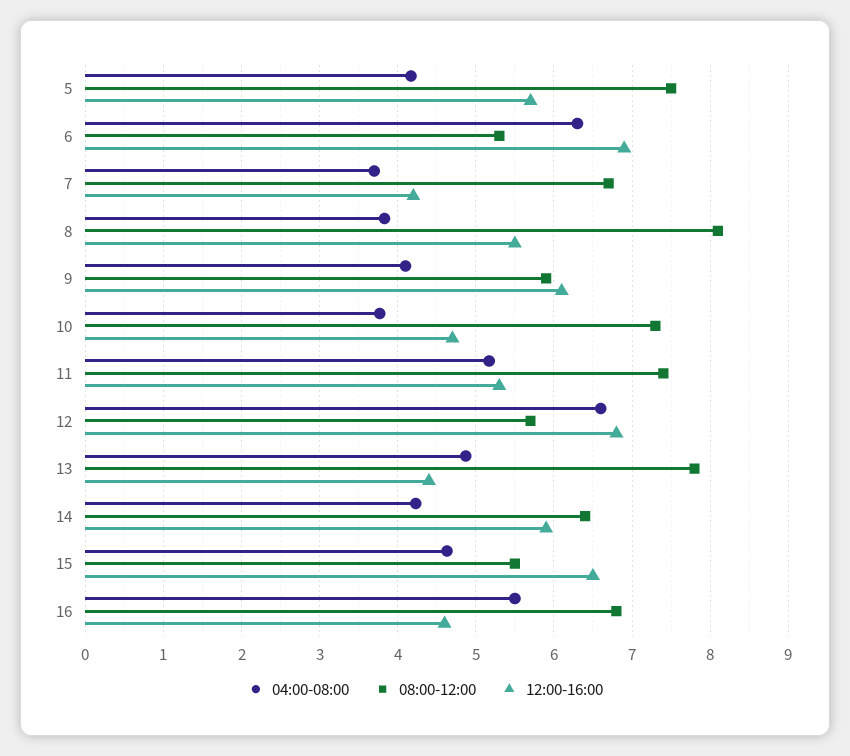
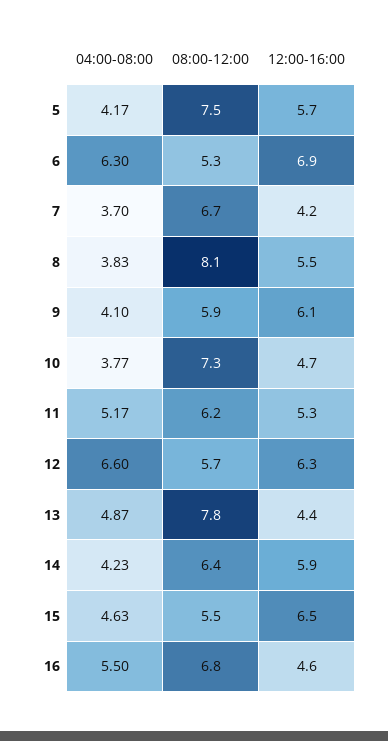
  {
    "04:00-08:00": {
      "5": 4.17,
      "6": 6.3,
      "7": 3.7,
      "8": 3.83,
      "9": 4.1,
      "10": 3.77,
      "11": 5.17,
      "12": 6.6,
      "13": 4.87,
      "14": 4.23,
      "15": 4.63,
      "16": 5.5
    },
    "08:00-12:00": {
      "5": 7.5,
      "6": 5.3,
      "7": 6.7,
      "8": 8.1,
      "9": 5.9,
      "10": 7.3,
-     "11": 7.4,
+     "11": 6.2,
      "12": 5.7,
      "13": 7.8,
      "14": 6.4,
      "15": 5.5,
      "16": 6.8
    },
    "12:00-16:00": {
      "5": 5.7,
      "6": 6.9,
      "7": 4.2,
      "8": 5.5,
      "9": 6.1,
      "10": 4.7,
      "11": 5.3,
-     "12": 6.8,
+     "12": 6.3,
      "13": 4.4,
      "14": 5.9,
      "15": 6.5,
      "16": 4.6
    }
  }

